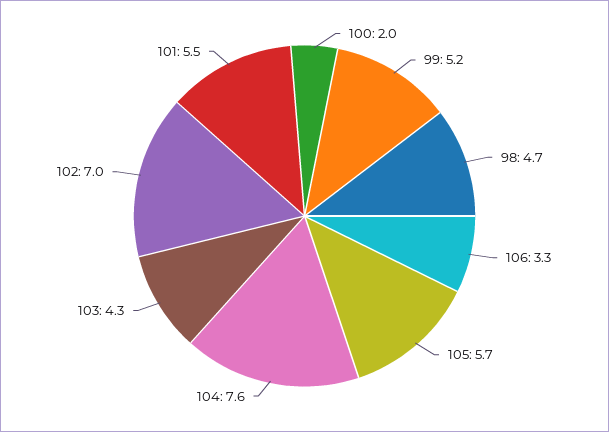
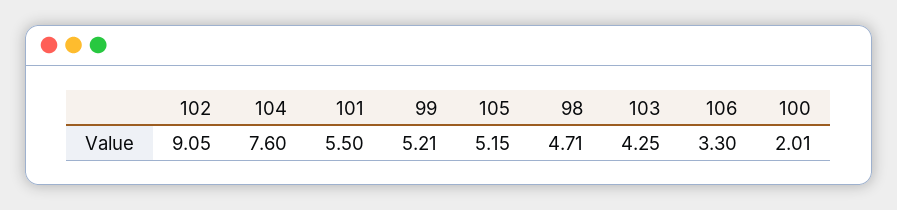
  {
    "100": 2.01,
    "99": 5.21,
    "98": 4.71,
    "106": 3.3,
-   "105": 5.7,
+   "105": 5.15,
    "104": 7.6,
    "103": 4.25,
-   "102": 7,
+   "102": 9.05,
    "101": 5.5
  }

